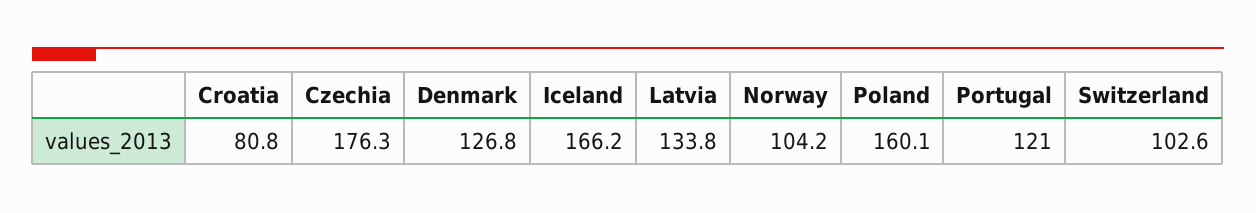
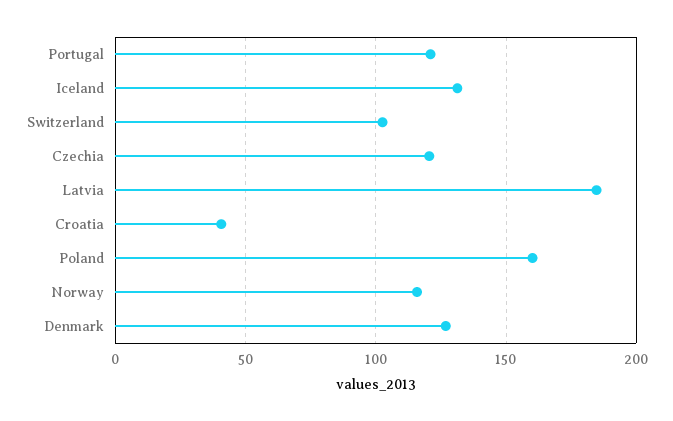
  {
-   "Croatia": 80.8,
+   "Croatia": 40,
-   "Czechia": 176.3,
+   "Czechia": 120,
    "Denmark": 126.8,
-   "Iceland": 166.2,
+   "Iceland": 130,
-   "Latvia": 133.8,
+   "Latvia": 185,
-   "Norway": 104.2,
+   "Norway": 115,
    "Poland": 160.1,
    "Portugal": 121,
    "Switzerland": 102.6
  }

